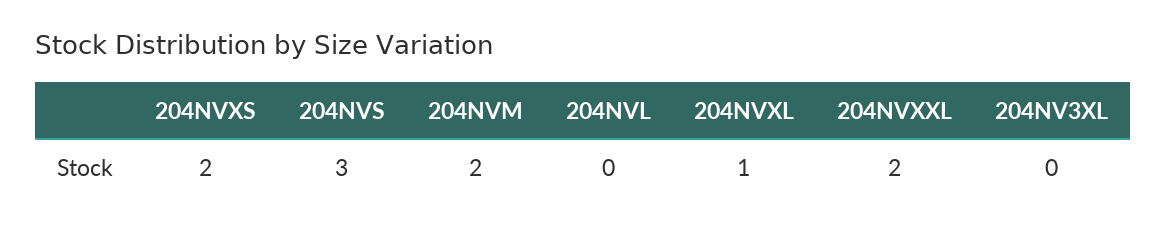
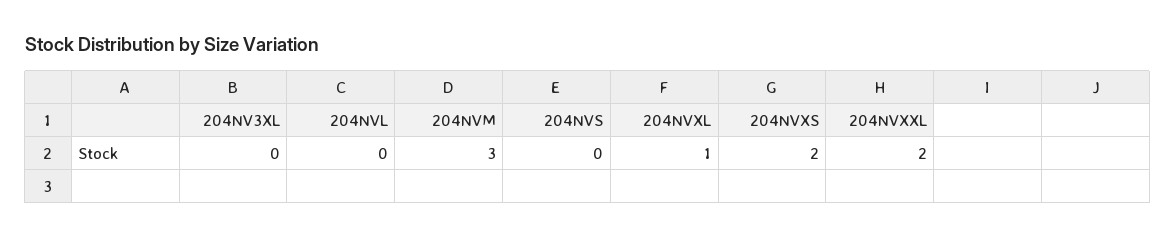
  {
    "204NVXS": 2,
-   "204NVS": 3,
+   "204NVS": 0,
-   "204NVM": 2,
+   "204NVM": 3,
    "204NVL": 0,
    "204NVXL": 1,
    "204NVXXL": 2,
    "204NV3XL": 0
  }

